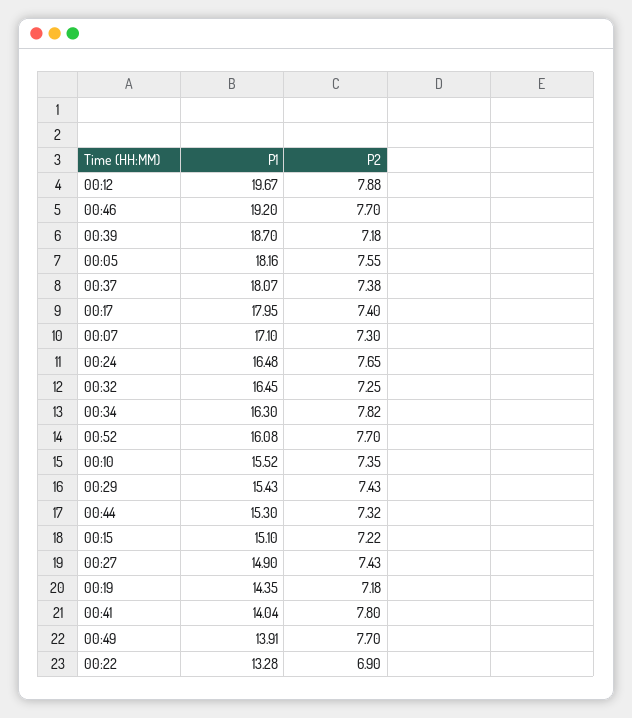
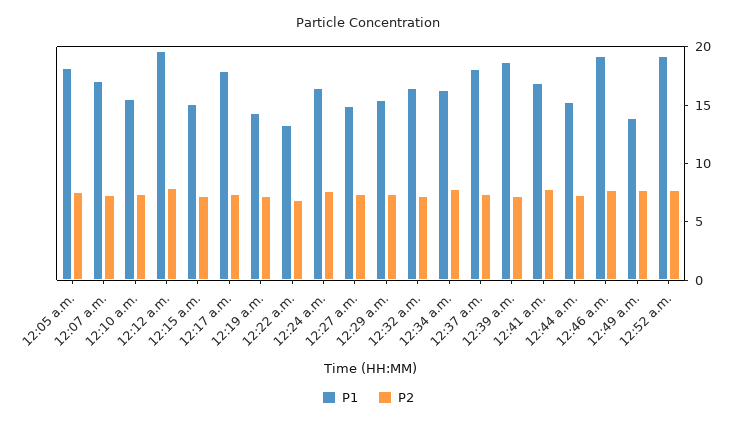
  {
    "P1": {
      "00:12": 19.67,
      "00:46": 19.2,
      "00:39": 18.7,
      "00:05": 18.16,
      "00:37": 18.07,
      "00:17": 17.95,
      "00:07": 17.1,
      "00:24": 16.48,
      "00:32": 16.45,
      "00:34": 16.3,
-     "00:52": 16.08,
+     "00:52": 19,
      "00:10": 15.52,
      "00:29": 15.43,
      "00:44": 15.3,
      "00:15": 15.1,
      "00:27": 14.9,
      "00:19": 14.35,
-     "00:41": 14.04,
+     "00:41": 17,
      "00:49": 13.91,
      "00:22": 13.28
    },
    "P2": {
      "00:12": 7.88,
      "00:46": 7.7,
      "00:39": 7.18,
      "00:05": 7.55,
      "00:37": 7.38,
      "00:17": 7.4,
      "00:07": 7.3,
      "00:24": 7.65,
      "00:32": 7.25,
      "00:34": 7.82,
      "00:52": 7.7,
      "00:10": 7.35,
      "00:29": 7.43,
      "00:44": 7.32,
      "00:15": 7.22,
      "00:27": 7.43,
      "00:19": 7.18,
      "00:41": 7.8,
      "00:49": 7.7,
      "00:22": 6.9
    }
  }

